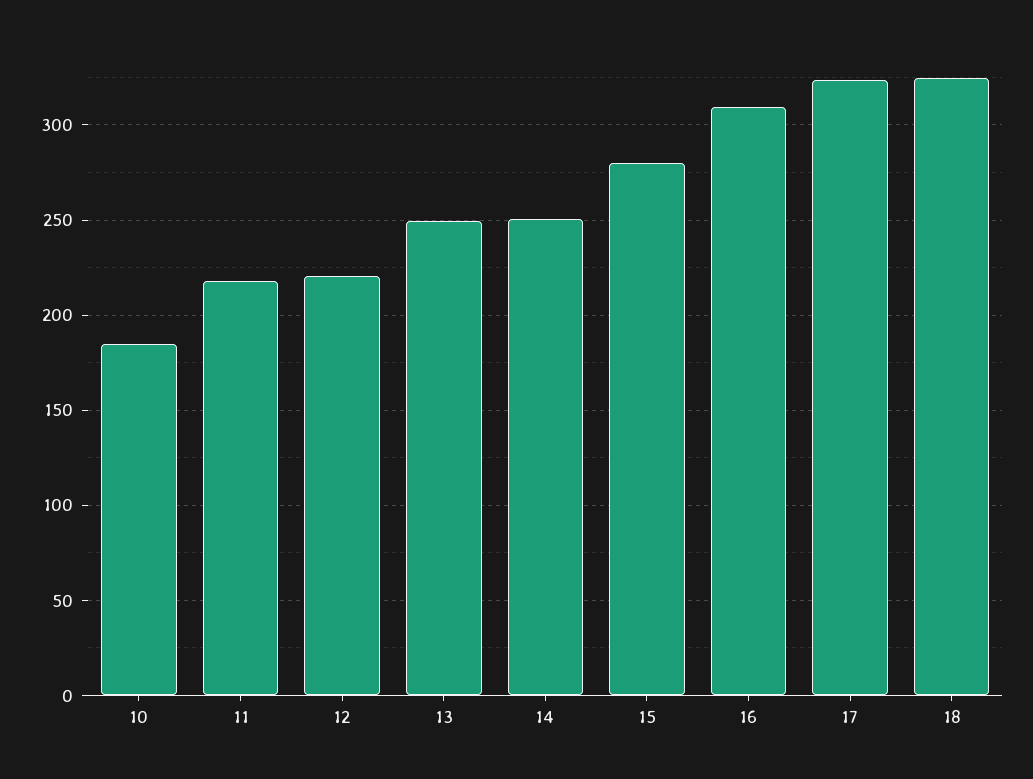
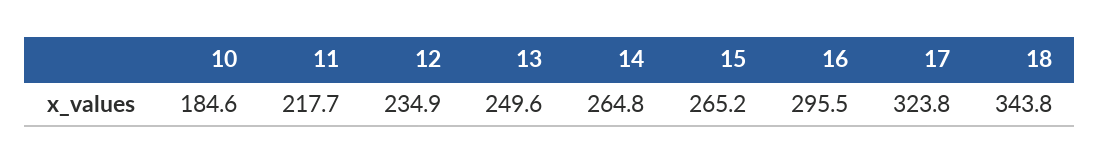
  {
    "10": 184.6,
    "11": 217.7,
-   "12": 220,
+   "12": 234.9,
    "13": 249.6,
-   "14": 250,
+   "14": 264.8,
-   "15": 280,
+   "15": 265.2,
-   "16": 310,
+   "16": 295.5,
    "17": 323.8,
-   "18": 325
+   "18": 343.8
  }

